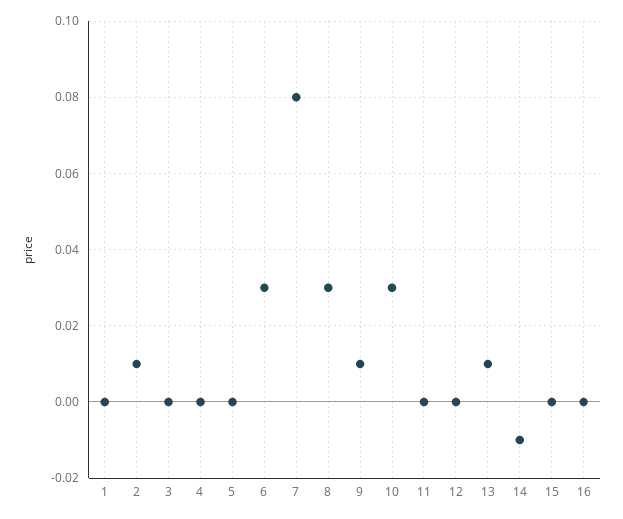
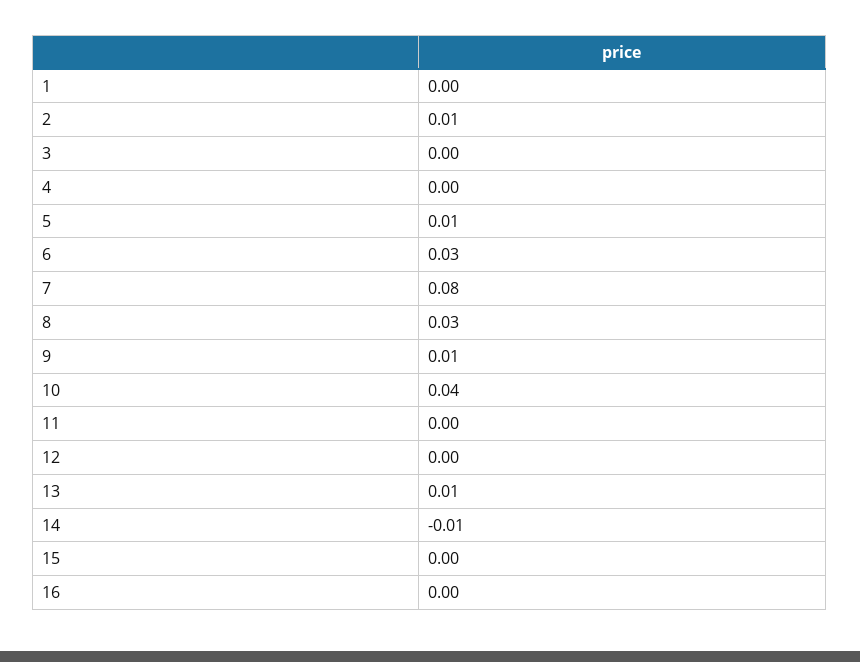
  {
    "1": 0,
    "2": 0.01,
    "3": 0,
    "4": 0,
-   "5": 0,
+   "5": 0.01,
    "6": 0.03,
    "7": 0.08,
    "8": 0.03,
    "9": 0.01,
-   "10": 0.03,
+   "10": 0.04,
    "11": 0,
    "12": 0,
    "13": 0.01,
    "14": -0.01,
    "15": 0,
    "16": 0
  }

